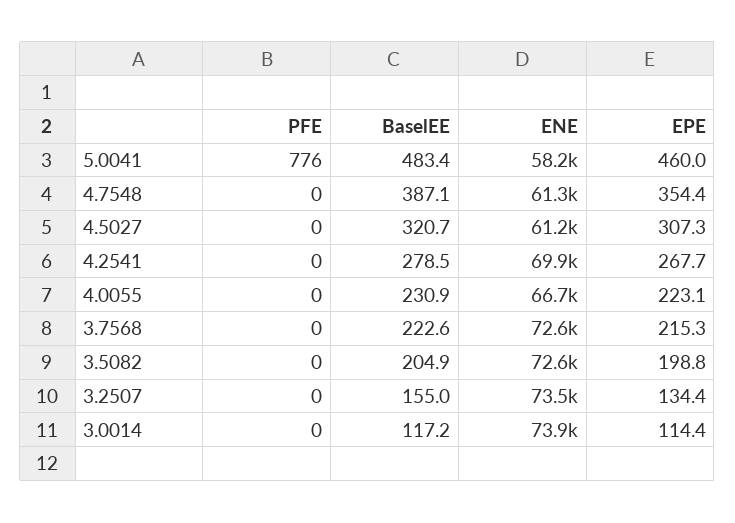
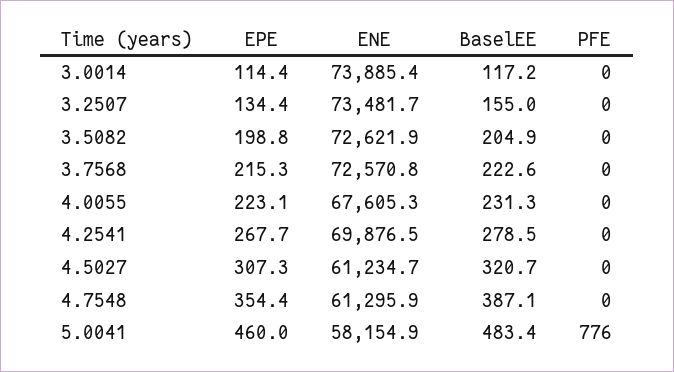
  {
    "PFE": {
      "5.0041": 776,
      "4.7548": 0,
      "4.5027": 0,
      "4.2541": 0,
      "4.0055": 0,
      "3.7568": 0,
      "3.5082": 0,
      "3.2507": 0,
      "3.0014": 0
    },
    "BaselEE": {
      "5.0041": 483.4,
      "4.7548": 387.1,
      "4.5027": 320.7,
      "4.2541": 278.5,
-     "4.0055": 230.9,
+     "4.0055": 231.3,
      "3.7568": 222.6,
      "3.5082": 204.9,
      "3.2507": 155,
      "3.0014": 117.2
    },
    "ENE": {
      "5.0041": 58154.9,
      "4.7548": 61295.9,
      "4.5027": 61234.7,
      "4.2541": 69876.5,
-     "4.0055": 66700,
+     "4.0055": 67605.3,
      "3.7568": 72570.8,
      "3.5082": 72621.9,
      "3.2507": 73481.7,
      "3.0014": 73885.4
    },
    "EPE": {
      "5.0041": 460,
      "4.7548": 354.4,
      "4.5027": 307.3,
      "4.2541": 267.7,
      "4.0055": 223.1,
      "3.7568": 215.3,
      "3.5082": 198.8,
      "3.2507": 134.4,
      "3.0014": 114.4
    }
  }

